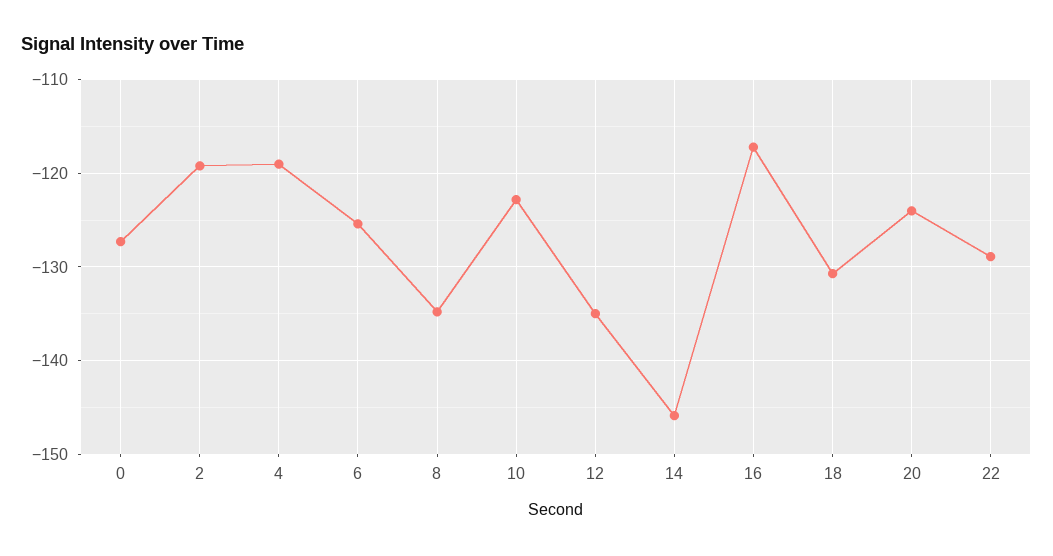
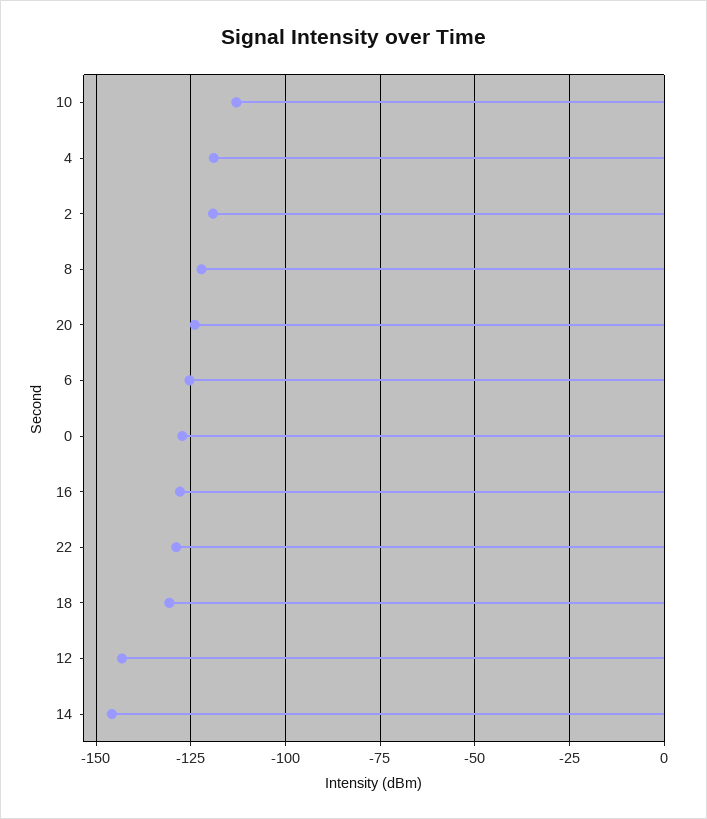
  {
    "0": -127,
    "2": -119,
    "4": -119,
    "6": -125,
-   "8": -135,
+   "8": -122.5,
-   "10": -123,
+   "10": -112.5,
-   "12": -135,
+   "12": -142.5,
    "14": -146,
-   "16": -117,
+   "16": -127.5,
    "18": -131,
    "20": -124,
    "22": -129
  }

